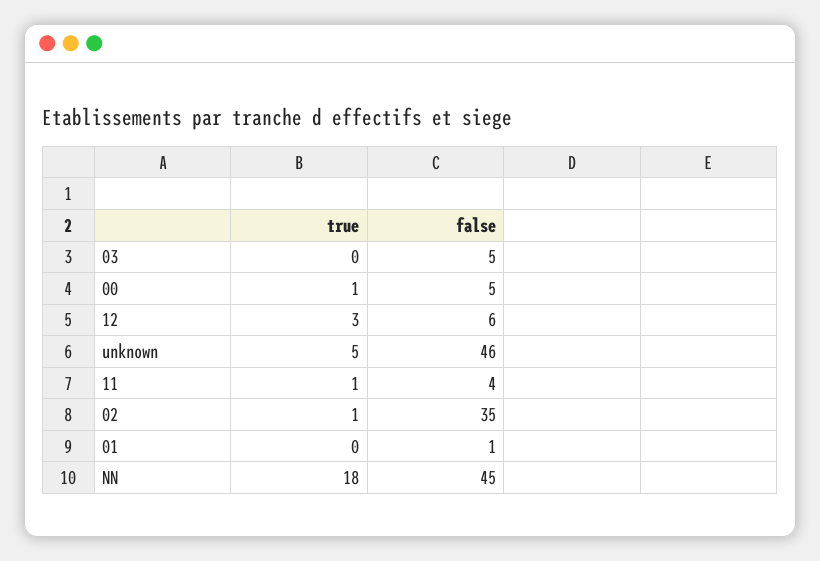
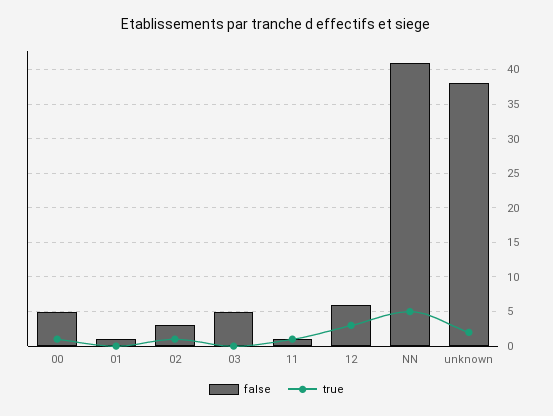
  {
    "true": {
      "03": 0,
      "00": 1,
      "12": 3,
-     "unknown": 5,
+     "unknown": 2,
      "11": 1,
      "02": 1,
      "01": 0,
-     "NN": 18
+     "NN": 5
    },
    "false": {
      "03": 5,
      "00": 5,
      "12": 6,
-     "unknown": 46,
+     "unknown": 38,
-     "11": 4,
+     "11": 1,
-     "02": 35,
+     "02": 3,
      "01": 1,
-     "NN": 45
+     "NN": 41
    }
  }

